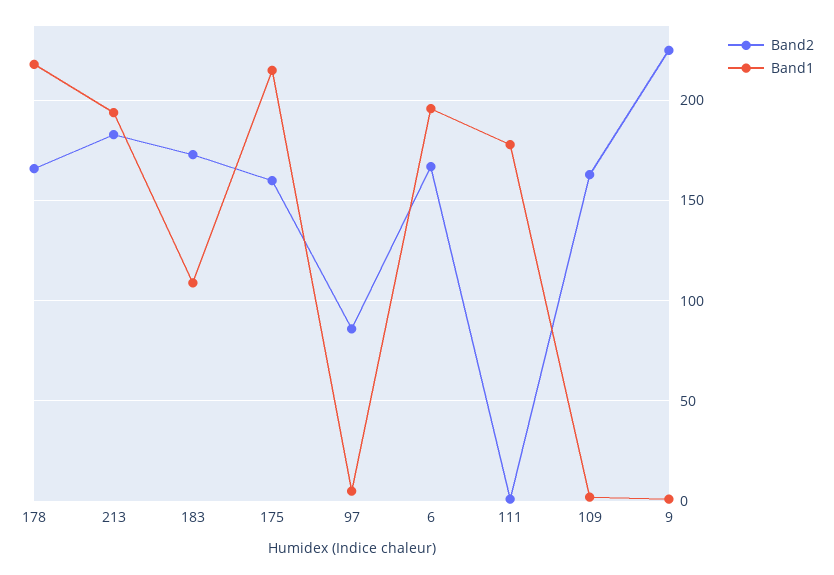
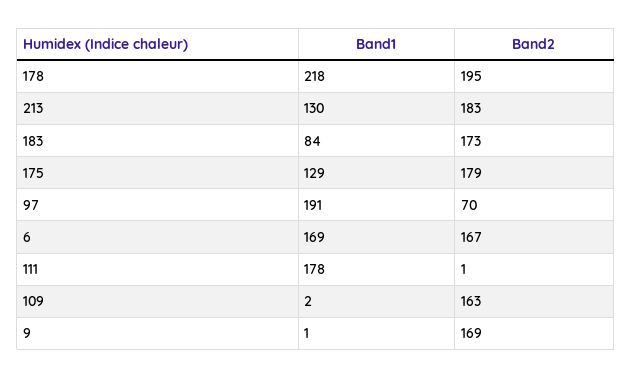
  {
    "Band2": {
-     "178": 165,
+     "178": 195,
      "213": 183,
      "183": 173,
-     "175": 160,
+     "175": 179,
-     "97": 85,
+     "97": 70,
      "6": 167,
      "111": 1,
      "109": 163,
-     "9": 225
+     "9": 169
    },
    "Band1": {
      "178": 218,
-     "213": 195,
+     "213": 130,
-     "183": 110,
+     "183": 84,
-     "175": 215,
+     "175": 129,
-     "97": 5,
+     "97": 191,
-     "6": 195,
+     "6": 169,
      "111": 178,
      "109": 2,
      "9": 1
    }
  }

